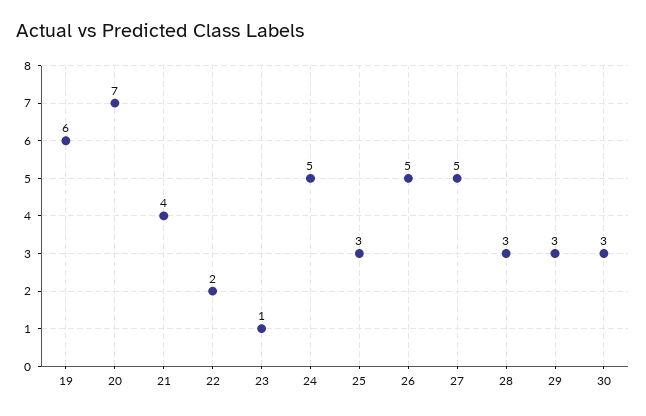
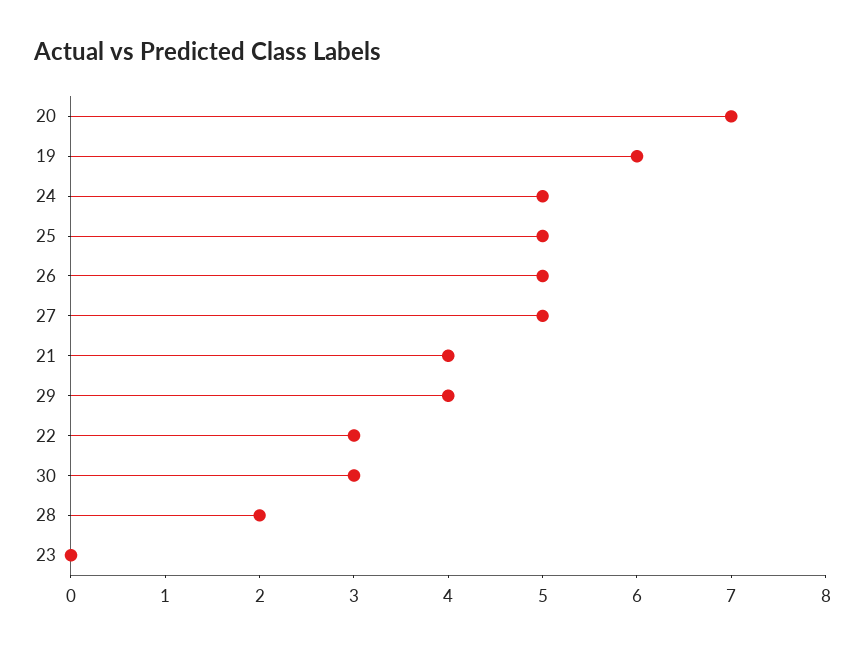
  {
    "19": 6,
    "20": 7,
    "21": 4,
-   "22": 2,
+   "22": 3,
-   "23": 1,
+   "23": 0,
    "24": 5,
-   "25": 3,
+   "25": 5,
    "26": 5,
    "27": 5,
-   "28": 3,
+   "28": 2,
-   "29": 3,
+   "29": 4,
    "30": 3
  }

